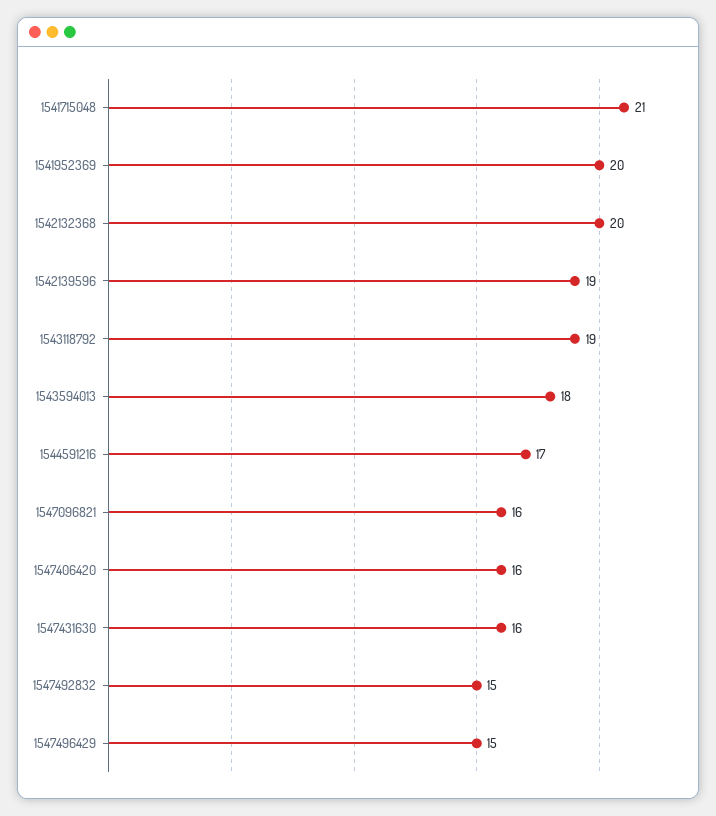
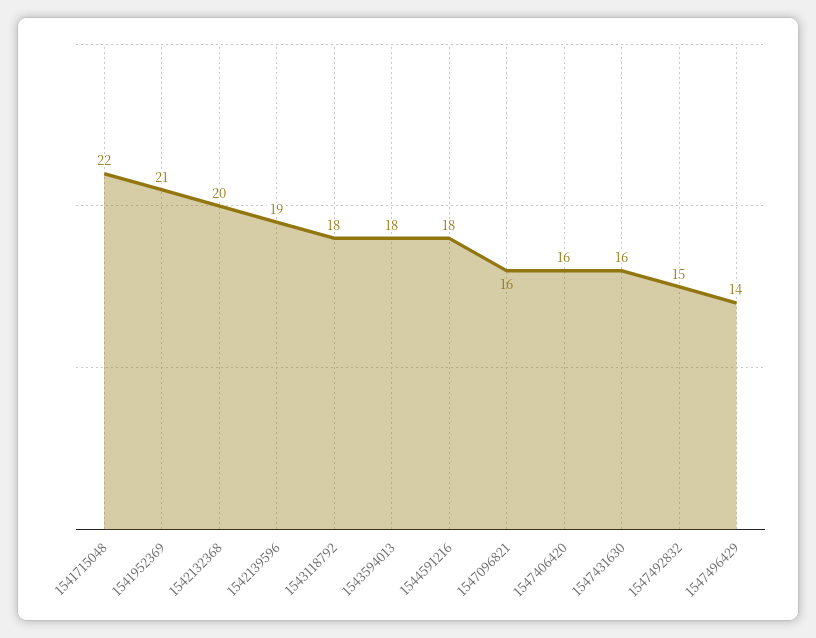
  {
-   "1541715048": 21,
+   "1541715048": 22,
-   "1541952369": 20,
+   "1541952369": 21,
    "1542132368": 20,
    "1542139596": 19,
-   "1543118792": 19,
+   "1543118792": 18,
    "1543594013": 18,
-   "1544591216": 17,
+   "1544591216": 18,
    "1547096821": 16,
    "1547406420": 16,
    "1547431630": 16,
    "1547492832": 15,
-   "1547496429": 15
+   "1547496429": 14
  }

